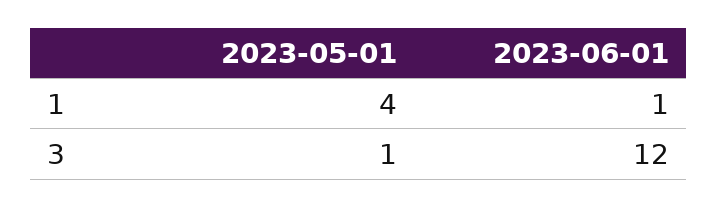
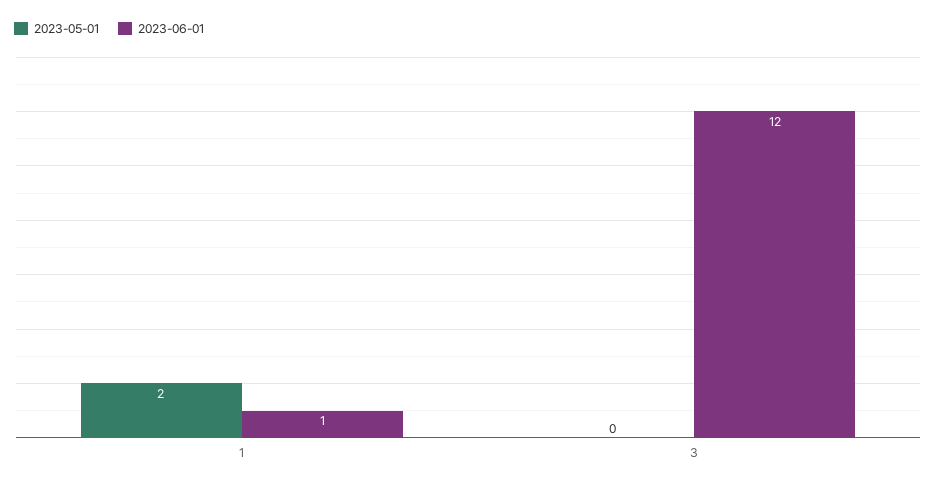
  {
    "2023-05-01": {
-     "1": 4,
+     "1": 2,
-     "3": 1
+     "3": 0
    },
    "2023-06-01": {
      "1": 1,
      "3": 12
    }
  }

